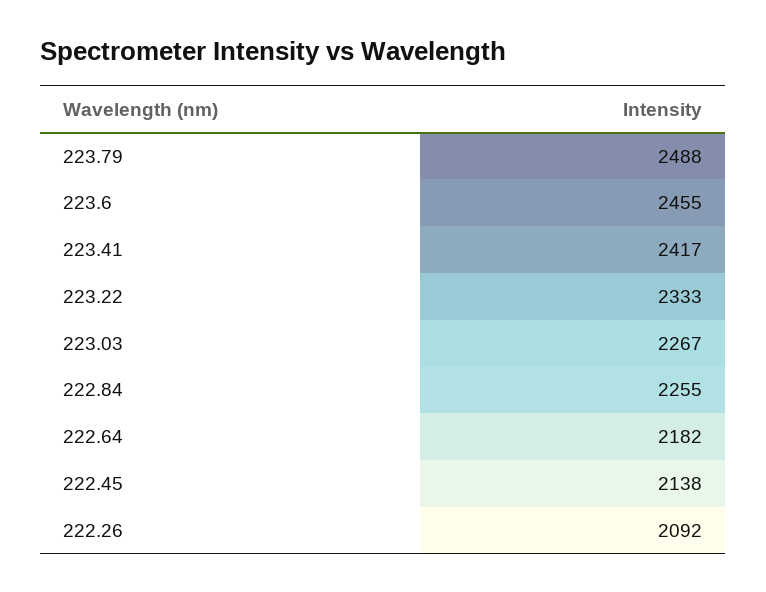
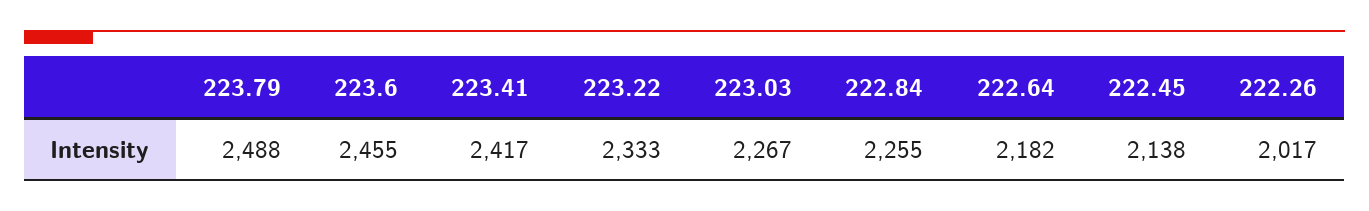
  {
    "223.79": 2488,
    "223.6": 2455,
    "223.41": 2417,
    "223.22": 2333,
    "223.03": 2267,
    "222.84": 2255,
    "222.64": 2182,
    "222.45": 2138,
-   "222.26": 2092
+   "222.26": 2017
  }

